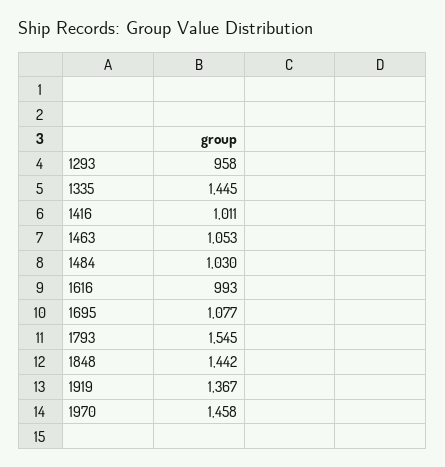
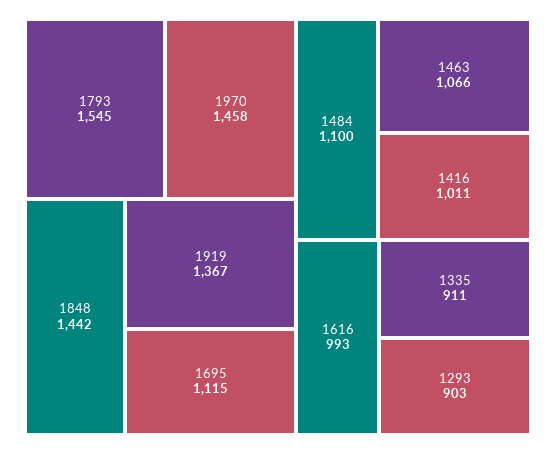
  {
-   "1293": 958,
+   "1293": 903,
-   "1335": 1445,
+   "1335": 911,
    "1416": 1011,
-   "1463": 1053,
+   "1463": 1066,
-   "1484": 1030,
+   "1484": 1100,
    "1616": 993,
-   "1695": 1077,
+   "1695": 1115,
    "1793": 1545,
    "1848": 1442,
    "1919": 1367,
    "1970": 1458
  }

